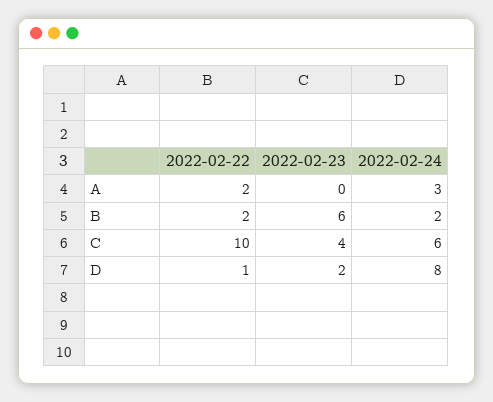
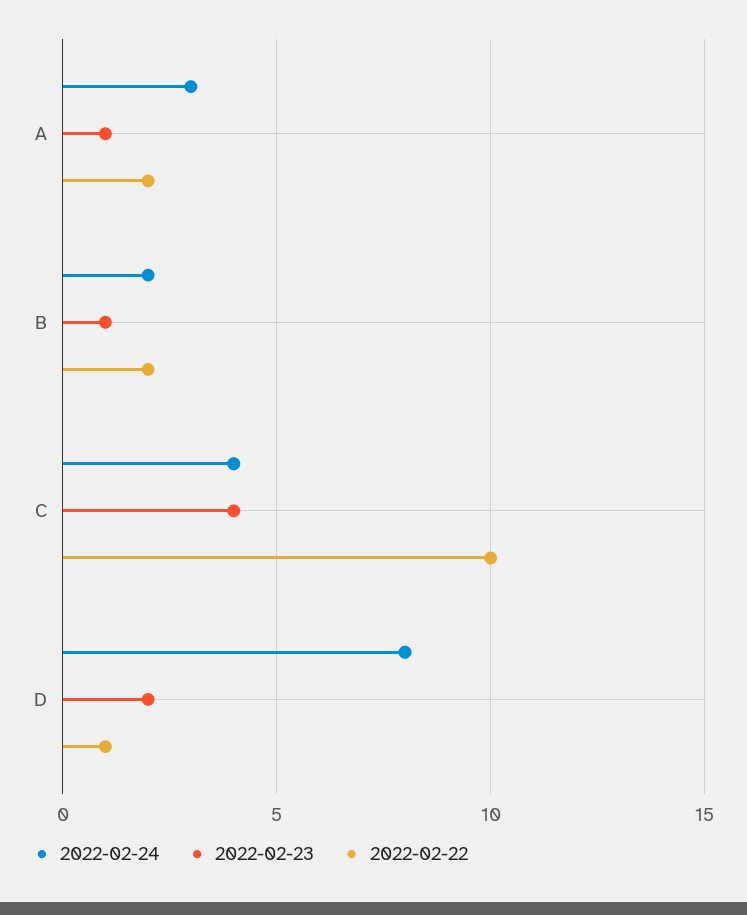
  {
    "2022-02-22": {
      "A": 2,
      "B": 2,
      "C": 10,
      "D": 1
    },
    "2022-02-23": {
-     "A": 0,
+     "A": 1,
-     "B": 6,
+     "B": 1,
      "C": 4,
      "D": 2
    },
    "2022-02-24": {
      "A": 3,
      "B": 2,
-     "C": 6,
+     "C": 4,
      "D": 8
    }
  }

